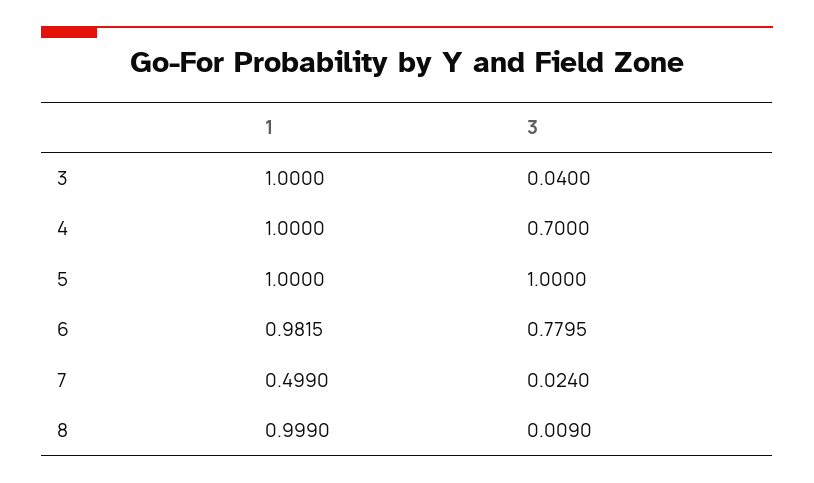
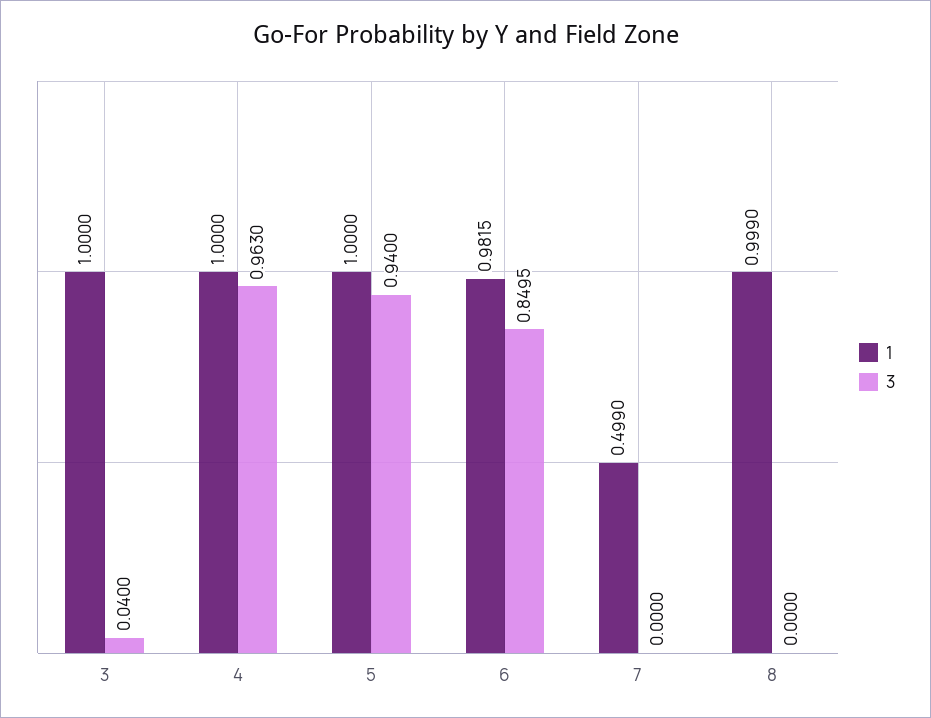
  {
    "1": {
      "3": 1,
      "4": 1,
      "5": 1,
      "6": 0.9815,
      "7": 0.499,
      "8": 0.999
    },
    "3": {
      "3": 0.04,
-     "4": 0.7,
+     "4": 0.963,
-     "5": 1,
+     "5": 0.94,
-     "6": 0.7795,
+     "6": 0.8495,
-     "7": 0.024,
+     "7": 0,
-     "8": 0.009
+     "8": 0
    }
  }

